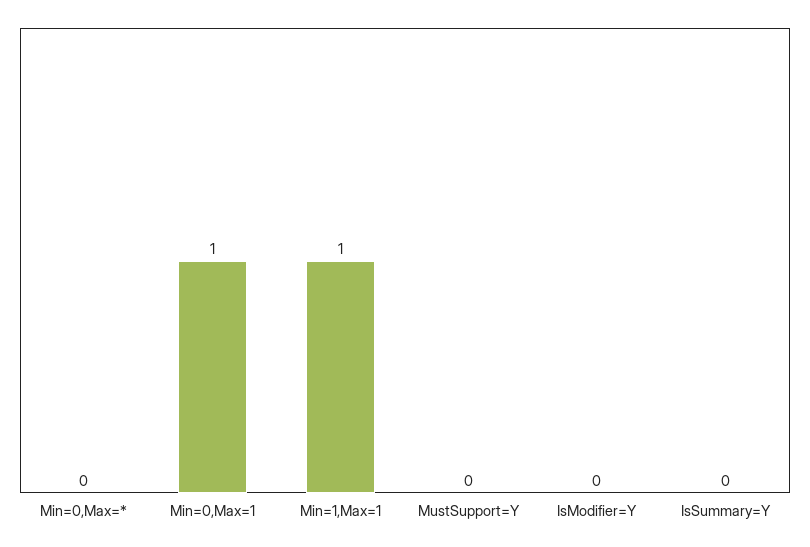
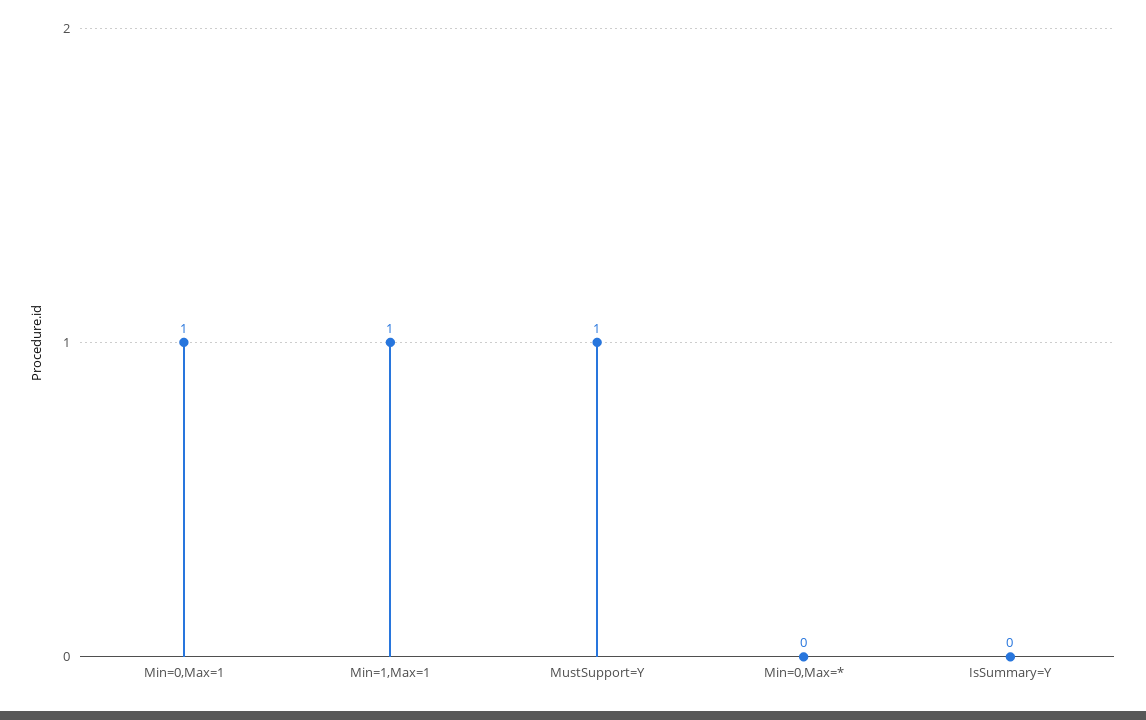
  {
    "Min=0,Max=*": 0,
    "Min=0,Max=1": 1,
    "Min=1,Max=1": 1,
-   "MustSupport=Y": 0,
+   "MustSupport=Y": 1,
-   "IsModifier=Y": 0,
    "IsSummary=Y": 0
  }

